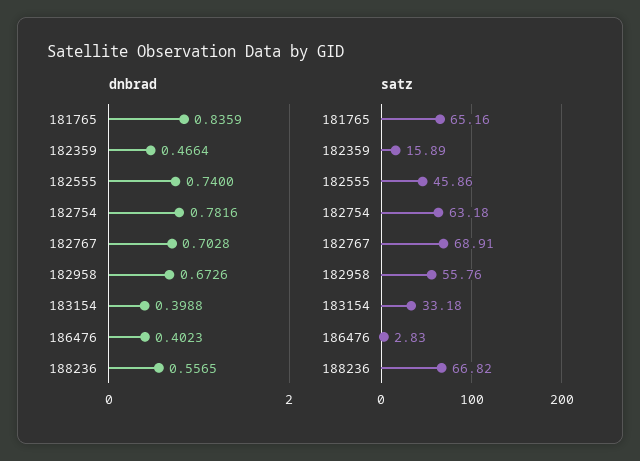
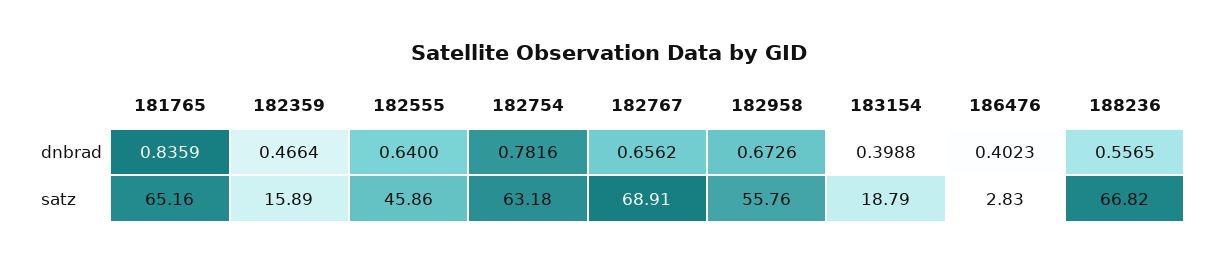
  {
    "dnbrad": {
      "181765": 0.8359,
      "182359": 0.4664,
-     "182555": 0.74,
+     "182555": 0.64,
      "182754": 0.7816,
-     "182767": 0.7028,
+     "182767": 0.6562,
      "182958": 0.6726,
      "183154": 0.3988,
      "186476": 0.4023,
      "188236": 0.5565
    },
    "satz": {
      "181765": 65.16,
      "182359": 15.89,
      "182555": 45.86,
      "182754": 63.18,
      "182767": 68.91,
      "182958": 55.76,
-     "183154": 33.18,
+     "183154": 18.79,
      "186476": 2.83,
      "188236": 66.82
    }
  }

